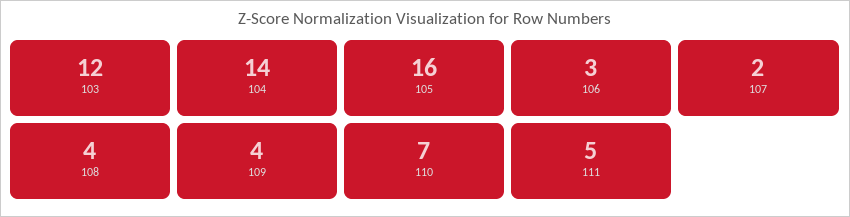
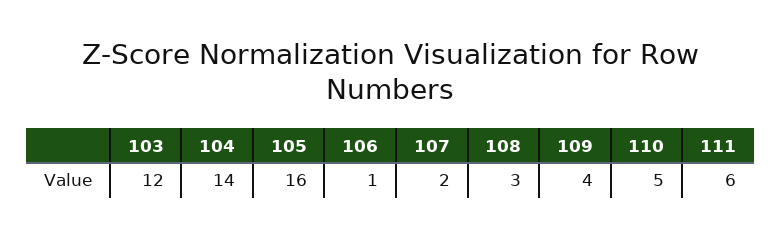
  {
    "103": 12,
    "104": 14,
    "105": 16,
-   "106": 3,
+   "106": 1,
    "107": 2,
-   "108": 4,
+   "108": 3,
    "109": 4,
-   "110": 7,
+   "110": 5,
-   "111": 5
+   "111": 6
  }

